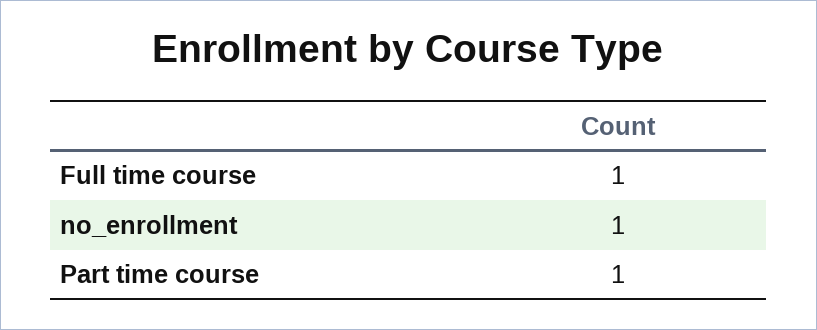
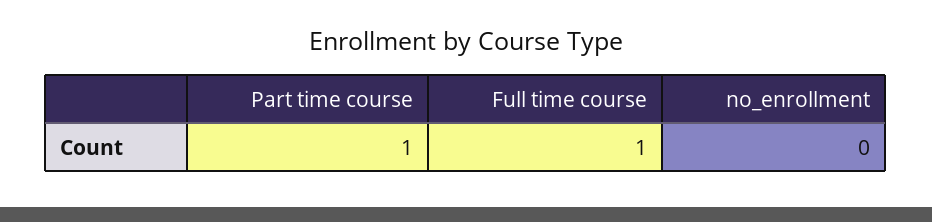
  {
    "Full time course": 1,
-   "no_enrollment": 1,
+   "no_enrollment": 0,
    "Part time course": 1
  }

